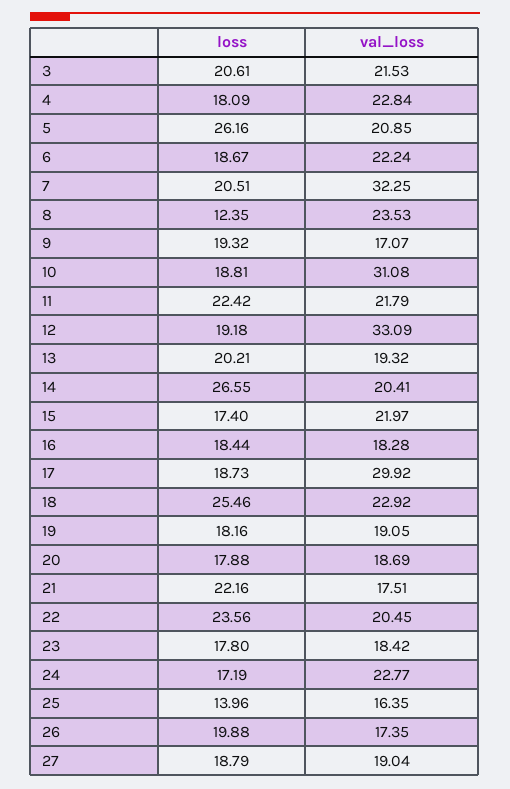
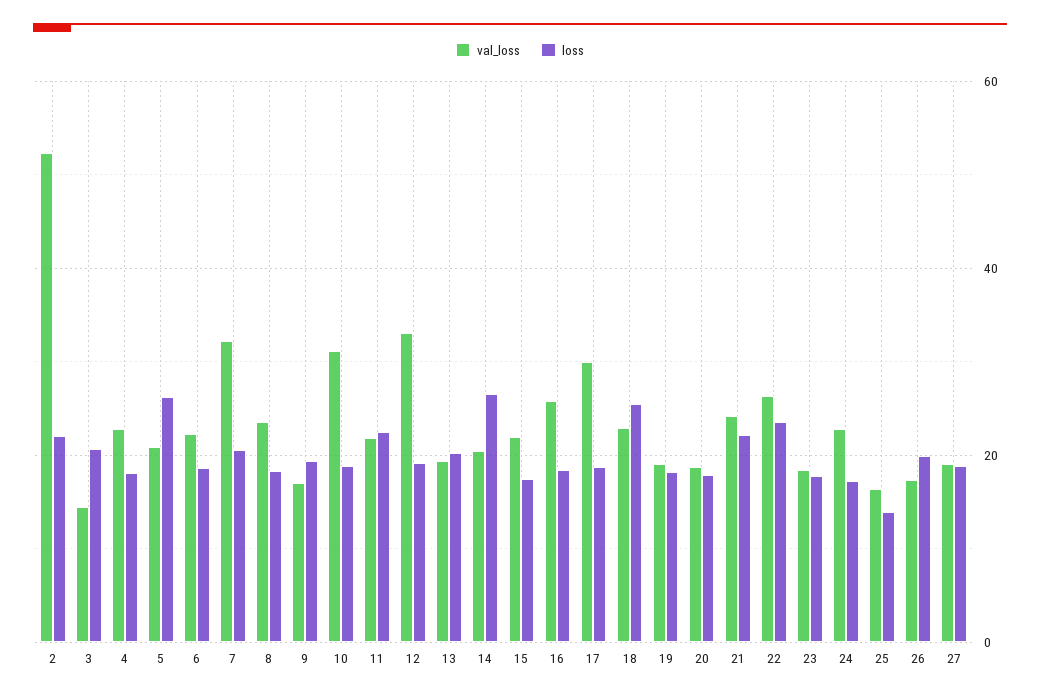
  {
    "loss": {
      "3": 20.61,
      "4": 18.09,
      "5": 26.16,
      "6": 18.67,
      "7": 20.51,
-     "8": 12.35,
+     "8": 18,
      "9": 19.32,
      "10": 18.81,
      "11": 22.42,
      "12": 19.18,
      "13": 20.21,
      "14": 26.55,
      "15": 17.4,
      "16": 18.44,
      "17": 18.73,
      "18": 25.46,
      "19": 18.16,
      "20": 17.88,
      "21": 22.16,
      "22": 23.56,
      "23": 17.8,
      "24": 17.19,
      "25": 13.96,
      "26": 19.88,
-     "27": 18.79
+     "27": 18.79,
+     "2": 22
    },
    "val_loss": {
-     "3": 21.53,
+     "3": 14,
      "4": 22.84,
      "5": 20.85,
      "6": 22.24,
      "7": 32.25,
      "8": 23.53,
      "9": 17.07,
      "10": 31.08,
      "11": 21.79,
      "12": 33.09,
      "13": 19.32,
      "14": 20.41,
      "15": 21.97,
-     "16": 18.28,
+     "16": 26,
      "17": 29.92,
      "18": 22.92,
      "19": 19.05,
      "20": 18.69,
-     "21": 17.51,
+     "21": 24,
-     "22": 20.45,
+     "22": 26,
      "23": 18.42,
      "24": 22.77,
      "25": 16.35,
      "26": 17.35,
-     "27": 19.04
+     "27": 19.04,
+     "2": 52
    }
  }

